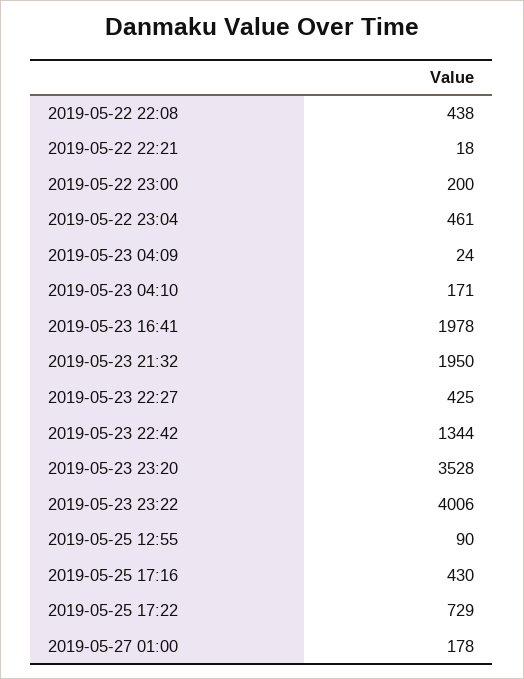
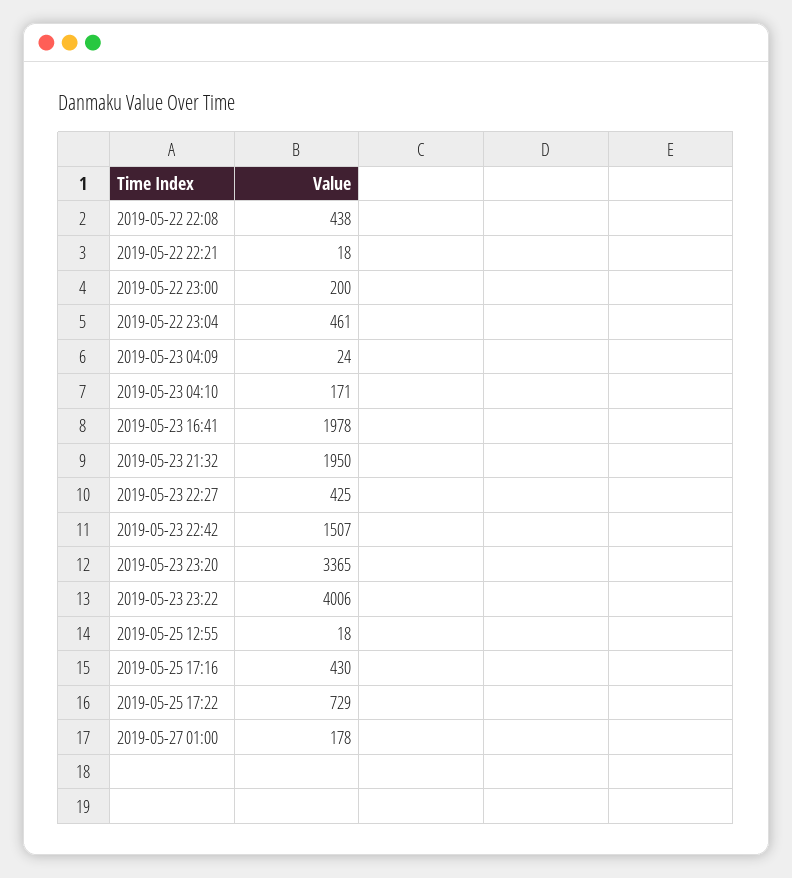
  {
    "2019-05-22 22:08": 438,
    "2019-05-22 22:21": 18,
    "2019-05-22 23:00": 200,
    "2019-05-22 23:04": 461,
    "2019-05-23 04:09": 24,
    "2019-05-23 04:10": 171,
    "2019-05-23 16:41": 1978,
    "2019-05-23 21:32": 1950,
    "2019-05-23 22:27": 425,
-   "2019-05-23 22:42": 1344,
+   "2019-05-23 22:42": 1507,
-   "2019-05-23 23:20": 3528,
+   "2019-05-23 23:20": 3365,
    "2019-05-23 23:22": 4006,
-   "2019-05-25 12:55": 90,
+   "2019-05-25 12:55": 18,
    "2019-05-25 17:16": 430,
    "2019-05-25 17:22": 729,
    "2019-05-27 01:00": 178
  }

